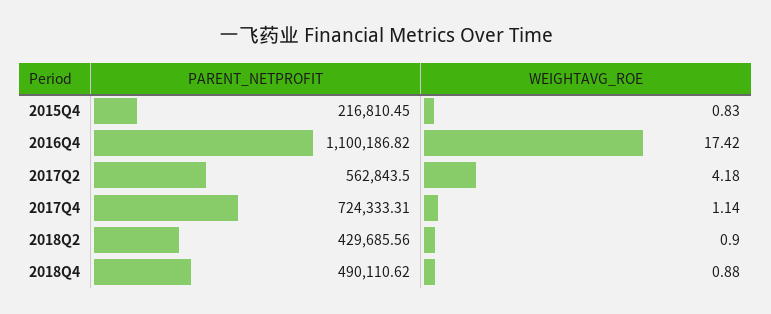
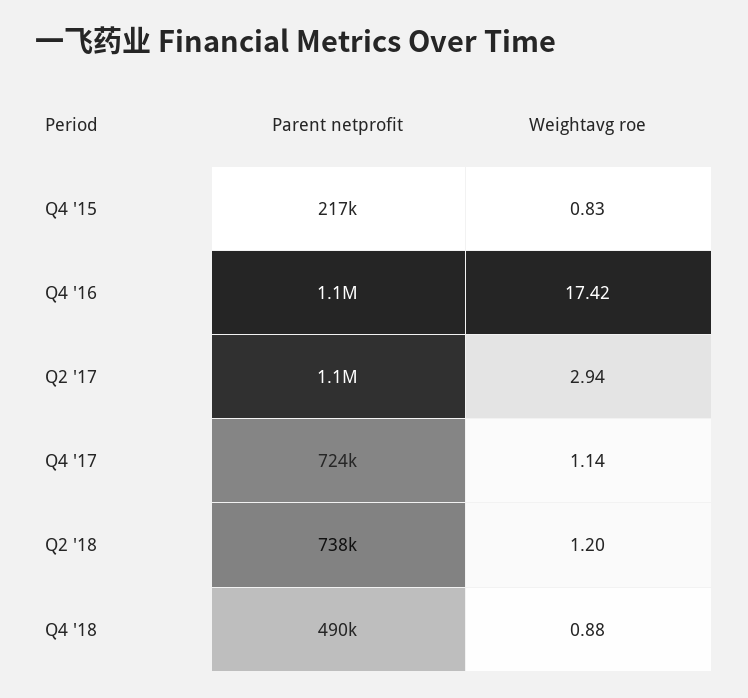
  {
    "PARENT_NETPROFIT": {
      "2015Q4": 216810.45,
      "2016Q4": 1100186.82,
-     "2017Q2": 562843.5,
+     "2017Q2": 1100000,
      "2017Q4": 724333.31,
-     "2018Q2": 429685.56,
+     "2018Q2": 738000,
      "2018Q4": 490110.62
    },
    "WEIGHTAVG_ROE": {
      "2015Q4": 0.83,
      "2016Q4": 17.42,
-     "2017Q2": 4.18,
+     "2017Q2": 2.94,
      "2017Q4": 1.14,
-     "2018Q2": 0.9,
+     "2018Q2": 1.2,
      "2018Q4": 0.88
    }
  }

